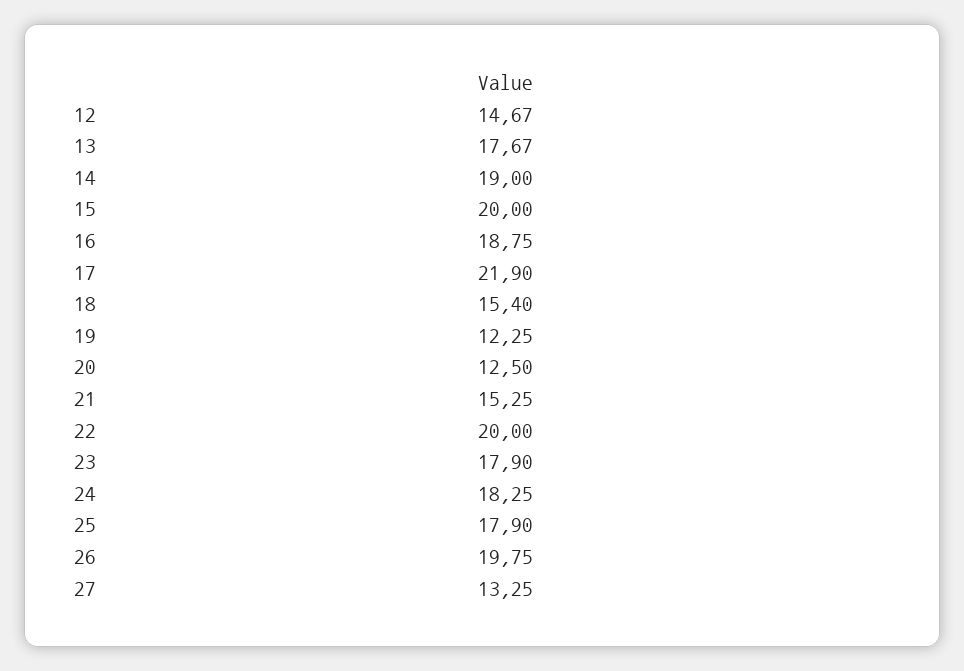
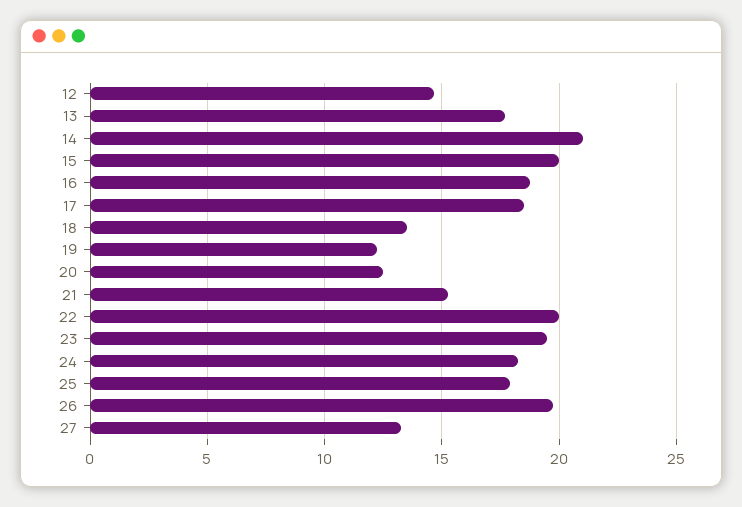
  {
    "12": 14.67,
    "13": 17.67,
-   "14": 19,
+   "14": 21,
    "15": 20,
    "16": 18.75,
-   "17": 21.9,
+   "17": 18.5,
-   "18": 15.4,
+   "18": 13.5,
    "19": 12.25,
    "20": 12.5,
    "21": 15.25,
    "22": 20,
-   "23": 17.9,
+   "23": 19.5,
    "24": 18.25,
    "25": 17.9,
    "26": 19.75,
    "27": 13.25
  }

